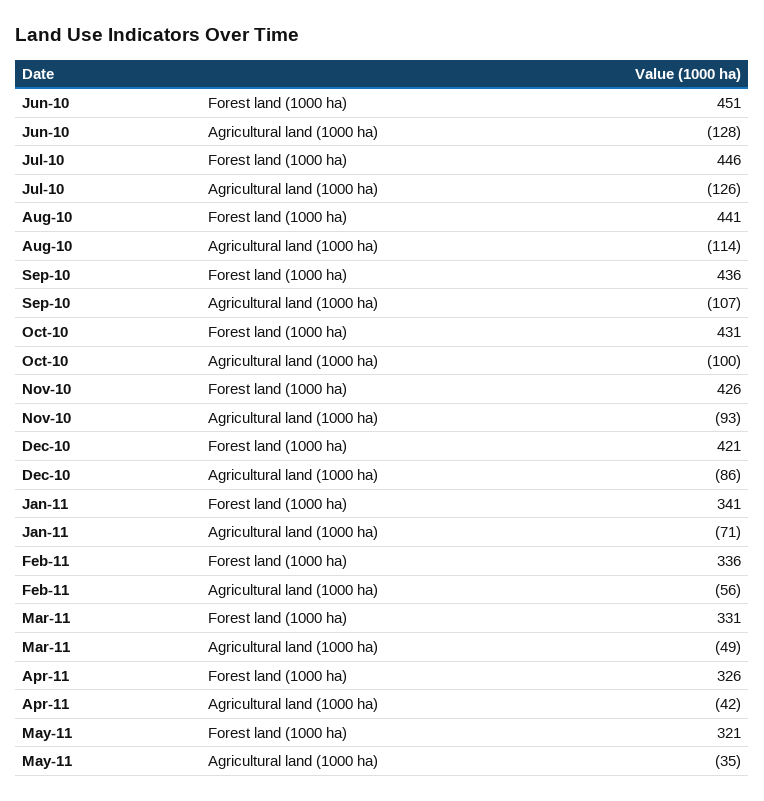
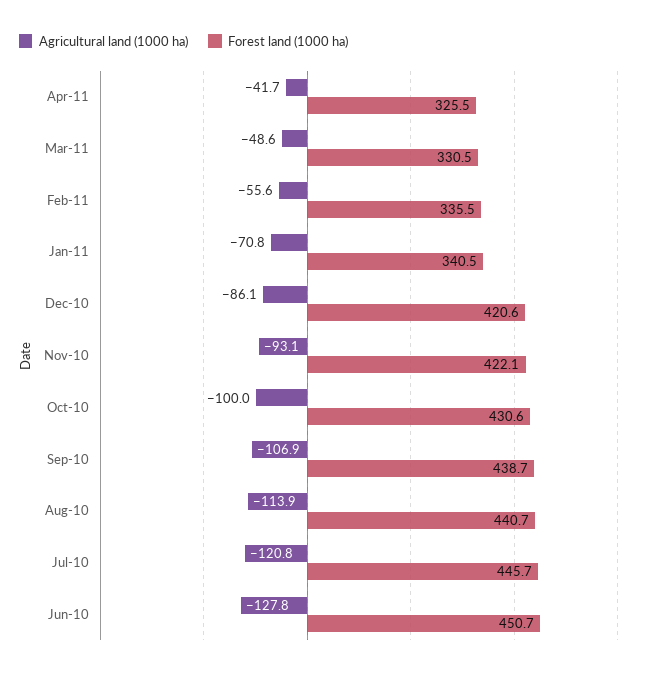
  {
    "Forest land (1000 ha)": {
      "Jun-10": 450.7,
      "Jul-10": 445.7,
      "Aug-10": 440.7,
-     "Sep-10": 436,
+     "Sep-10": 438.7,
      "Oct-10": 430.6,
-     "Nov-10": 426,
+     "Nov-10": 422.1,
      "Dec-10": 420.6,
      "Jan-11": 340.5,
      "Feb-11": 335.5,
      "Mar-11": 330.5,
-     "Apr-11": 325.5,
+     "Apr-11": 325.5
-     "May-11": 321
    },
    "Agricultural land (1000 ha)": {
      "Jun-10": -127.8,
-     "Jul-10": -126,
+     "Jul-10": -120.8,
      "Aug-10": -113.9,
      "Sep-10": -106.9,
      "Oct-10": -100,
      "Nov-10": -93.1,
      "Dec-10": -86.1,
      "Jan-11": -70.8,
      "Feb-11": -55.6,
      "Mar-11": -48.6,
-     "Apr-11": -41.7,
+     "Apr-11": -41.7
-     "May-11": -35
    }
  }

